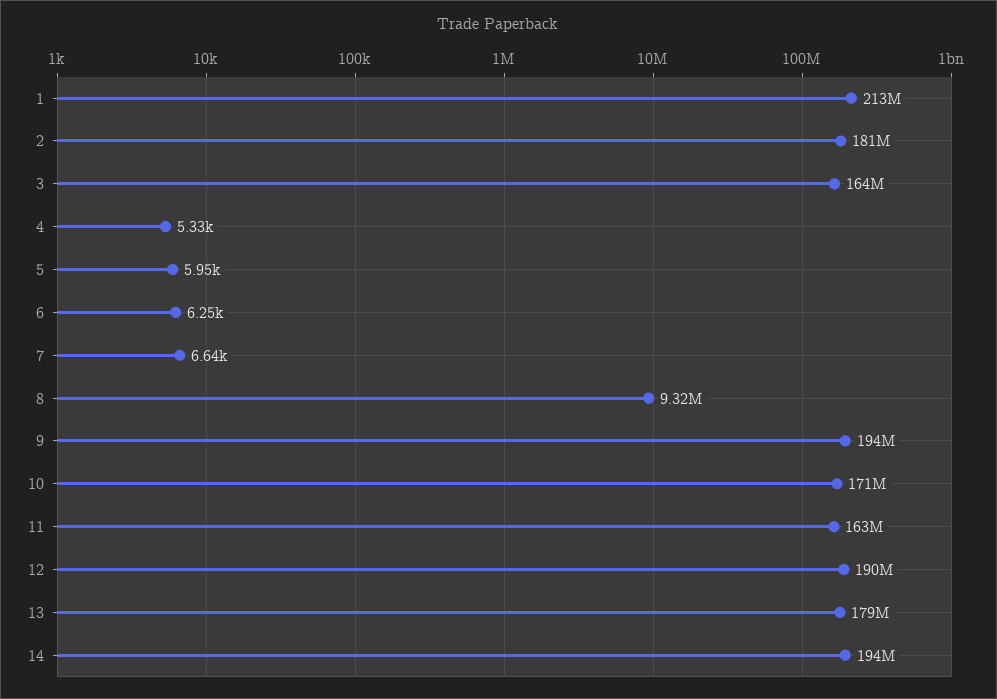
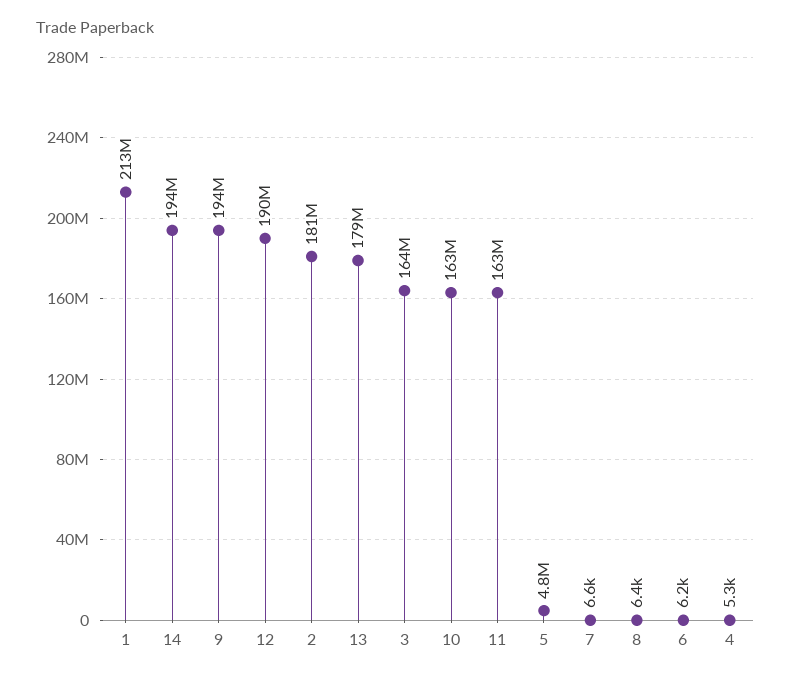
  {
    "1": 213000000,
    "2": 181000000,
    "3": 164000000,
    "4": 5330,
-   "5": 5950,
+   "5": 4800000,
    "6": 6250,
    "7": 6640,
-   "8": 9320000,
+   "8": 6400,
    "9": 194000000,
-   "10": 171000000,
+   "10": 163000000,
    "11": 163000000,
    "12": 190000000,
    "13": 179000000,
    "14": 194000000
  }

